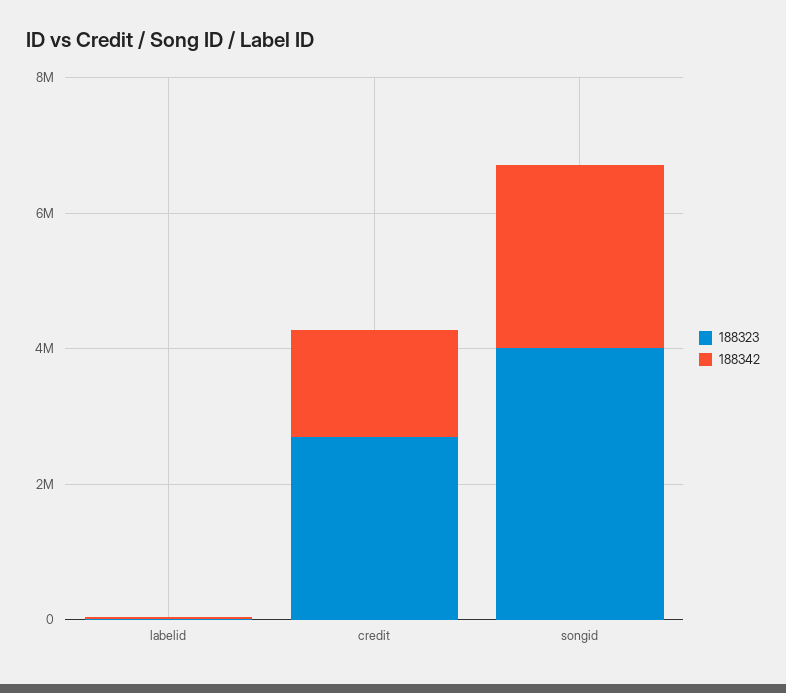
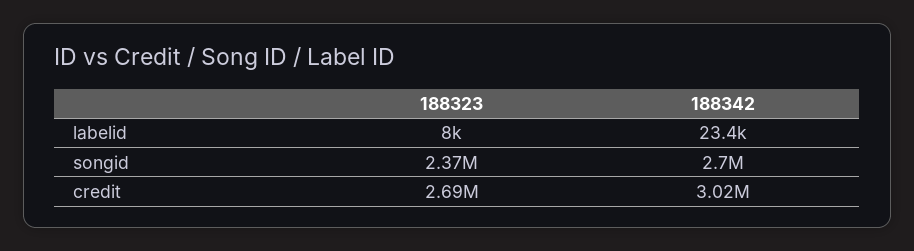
  {
    "188323": {
      "labelid": 8000,
      "credit": 2690000,
-     "songid": 4000000
+     "songid": 2370000
    },
    "188342": {
      "labelid": 23400,
-     "credit": 1500000,
+     "credit": 3020000,
      "songid": 2700000
    }
  }

